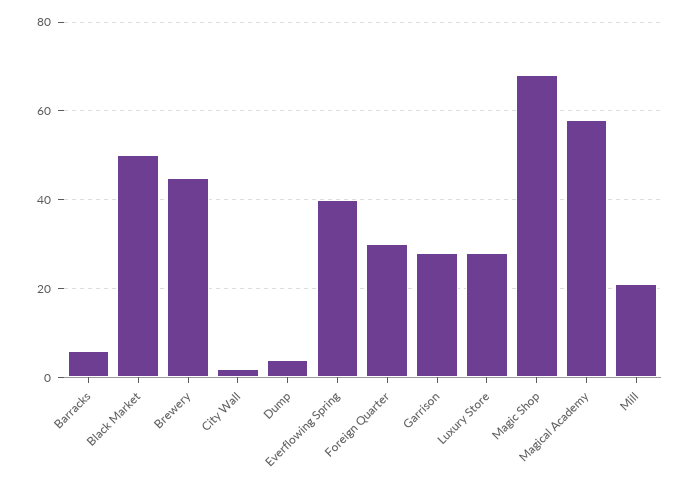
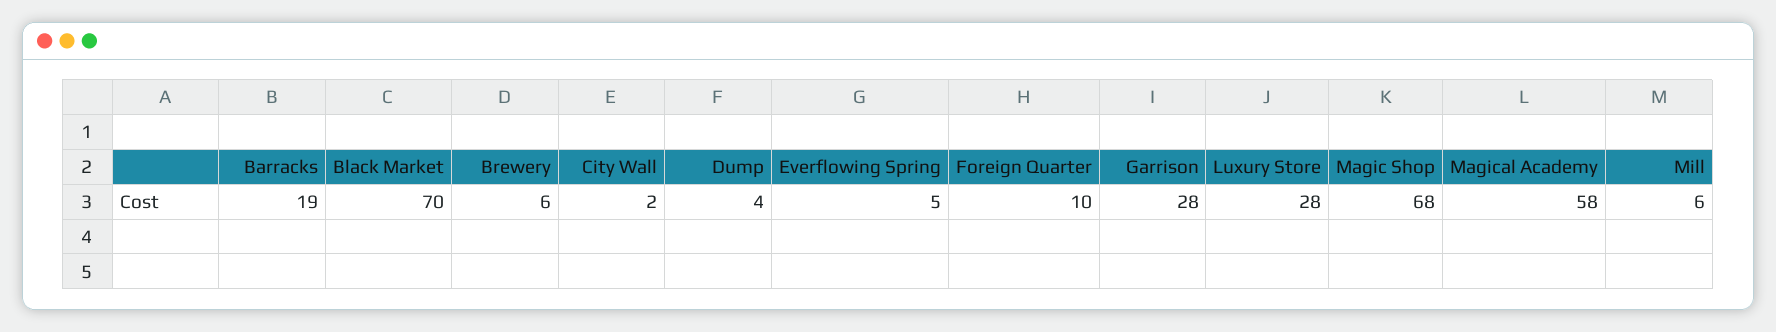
  {
-   "Barracks": 5,
+   "Barracks": 19,
-   "Black Market": 50,
+   "Black Market": 70,
-   "Brewery": 45,
+   "Brewery": 6,
    "City Wall": 2,
    "Dump": 4,
-   "Everflowing Spring": 40,
+   "Everflowing Spring": 5,
-   "Foreign Quarter": 30,
+   "Foreign Quarter": 10,
    "Garrison": 28,
    "Luxury Store": 28,
    "Magic Shop": 68,
    "Magical Academy": 58,
-   "Mill": 20
+   "Mill": 6
  }

